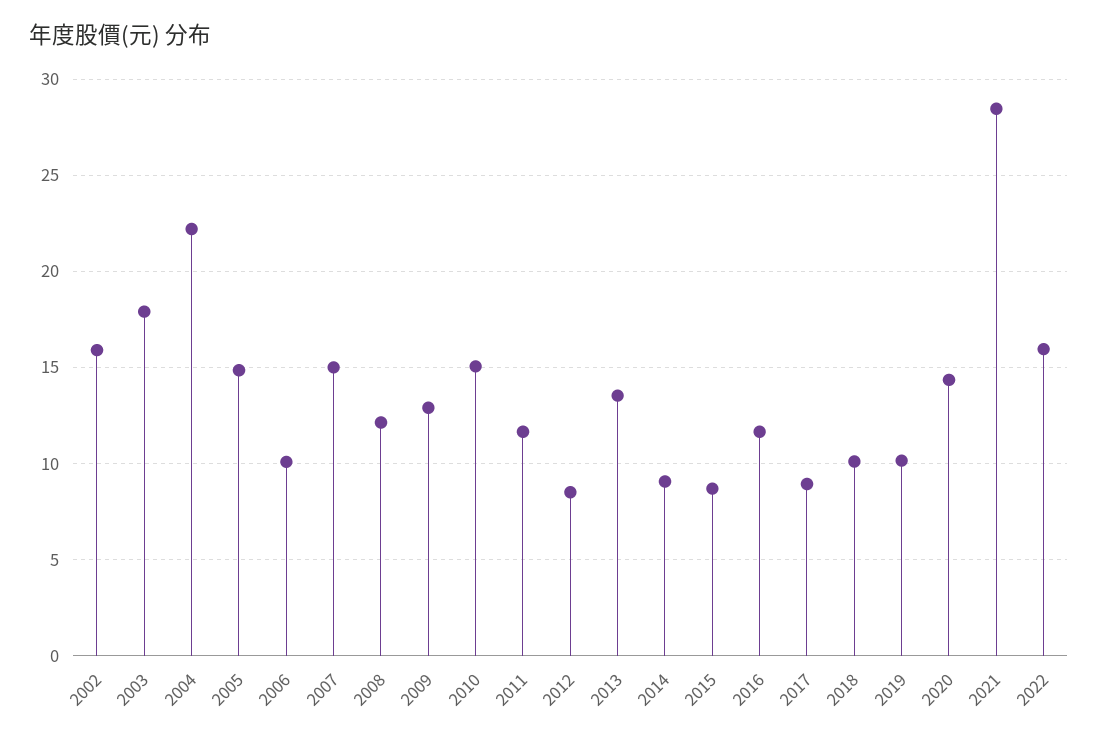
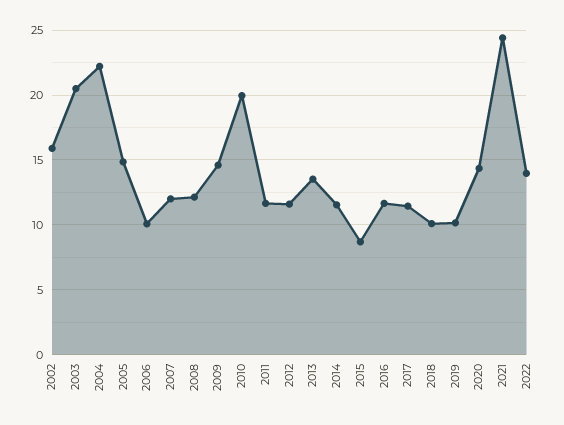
  {
    "2002": 16,
-   "2003": 18,
+   "2003": 20.5,
    "2004": 22,
    "2005": 15,
    "2006": 10,
-   "2007": 15,
+   "2007": 12,
    "2008": 12,
-   "2009": 13,
+   "2009": 14.5,
-   "2010": 15,
+   "2010": 20,
    "2011": 11.5,
-   "2012": 8.5,
+   "2012": 11.5,
    "2013": 13.5,
-   "2014": 9,
+   "2014": 11.5,
    "2015": 8.5,
    "2016": 11.5,
-   "2017": 9,
+   "2017": 11.5,
    "2018": 10,
    "2019": 10,
    "2020": 14.5,
-   "2021": 28.5,
+   "2021": 24.5,
-   "2022": 16
+   "2022": 14
  }

